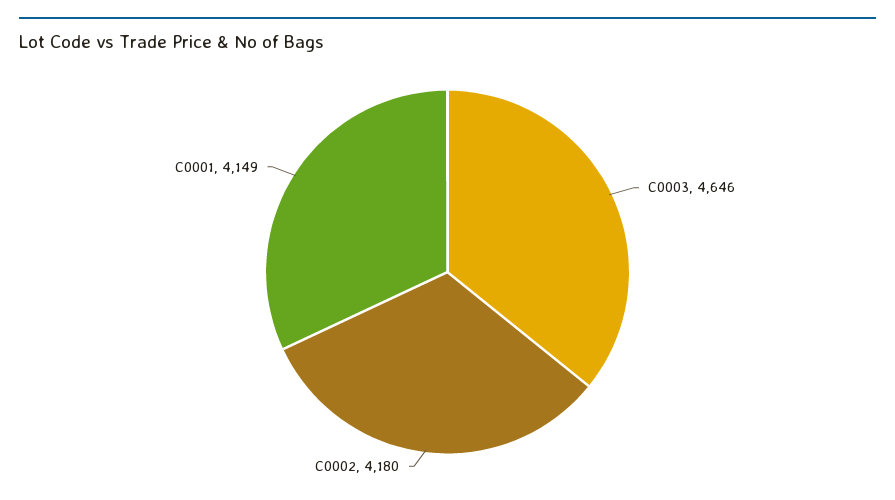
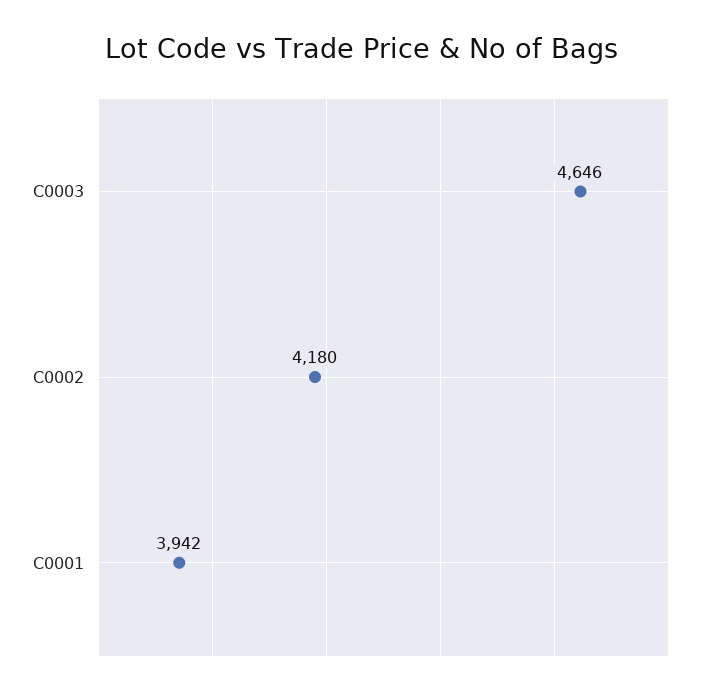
  {
    "C0003": 4646,
    "C0002": 4180,
-   "C0001": 4149
+   "C0001": 3942
  }

